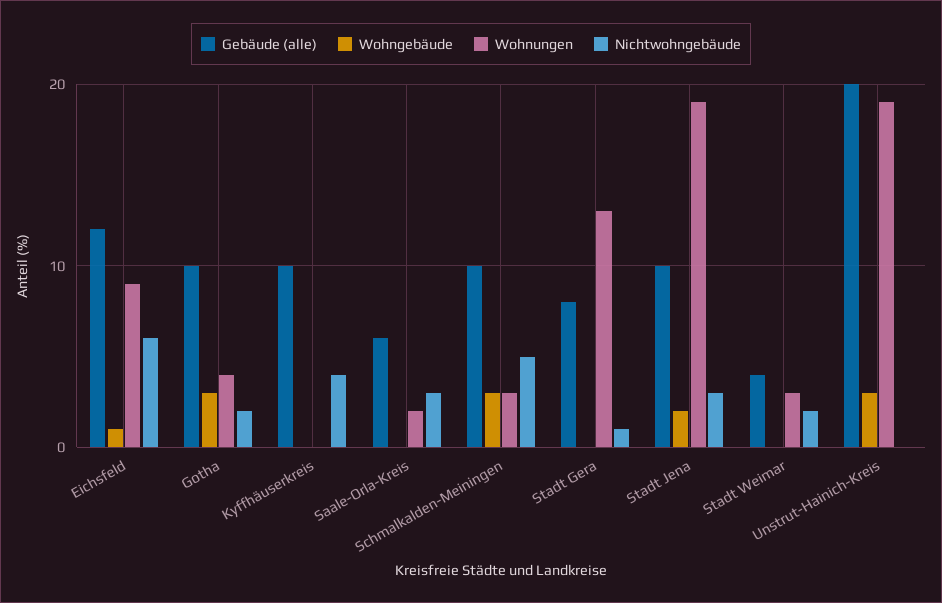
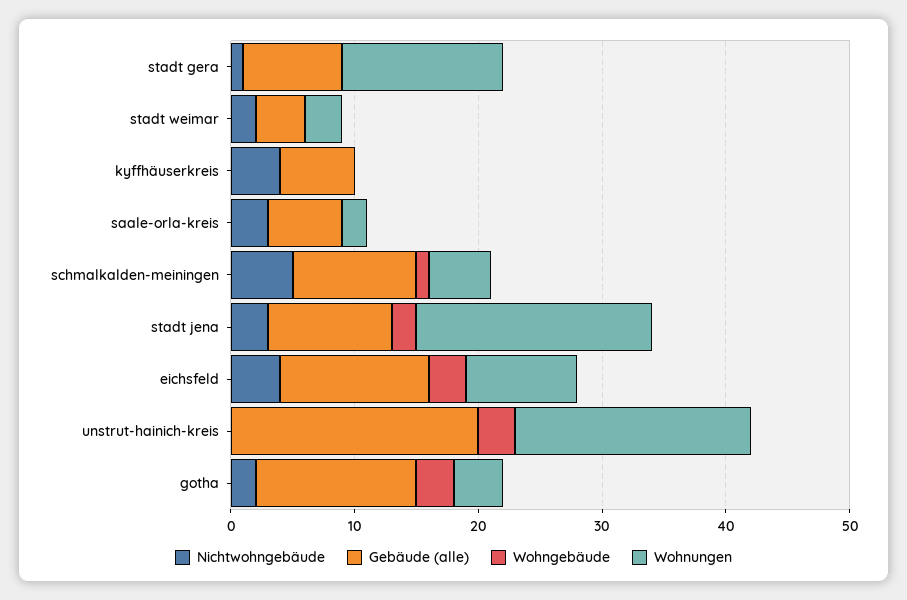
  {
    "Gebäude (alle)": {
      "Eichsfeld": 12,
-     "Gotha": 10,
+     "Gotha": 13,
-     "Kyffhäuserkreis": 10,
+     "Kyffhäuserkreis": 6,
      "Saale-Orla-Kreis": 6,
      "Schmalkalden-Meiningen": 10,
      "Stadt Gera": 8,
      "Stadt Jena": 10,
      "Stadt Weimar": 4,
      "Unstrut-Hainich-Kreis": 20
    },
    "Wohngebäude": {
-     "Eichsfeld": 1,
+     "Eichsfeld": 3,
      "Gotha": 3,
      "Kyffhäuserkreis": 0,
      "Saale-Orla-Kreis": 0,
-     "Schmalkalden-Meiningen": 3,
+     "Schmalkalden-Meiningen": 1,
      "Stadt Gera": 0,
      "Stadt Jena": 2,
      "Stadt Weimar": 0,
      "Unstrut-Hainich-Kreis": 3
    },
    "Wohnungen": {
      "Eichsfeld": 9,
      "Gotha": 4,
      "Kyffhäuserkreis": 0,
      "Saale-Orla-Kreis": 2,
-     "Schmalkalden-Meiningen": 3,
+     "Schmalkalden-Meiningen": 5,
      "Stadt Gera": 13,
      "Stadt Jena": 19,
      "Stadt Weimar": 3,
      "Unstrut-Hainich-Kreis": 19
    },
    "Nichtwohngebäude": {
-     "Eichsfeld": 6,
+     "Eichsfeld": 4,
      "Gotha": 2,
      "Kyffhäuserkreis": 4,
      "Saale-Orla-Kreis": 3,
      "Schmalkalden-Meiningen": 5,
      "Stadt Gera": 1,
      "Stadt Jena": 3,
      "Stadt Weimar": 2,
      "Unstrut-Hainich-Kreis": 0
    }
  }

